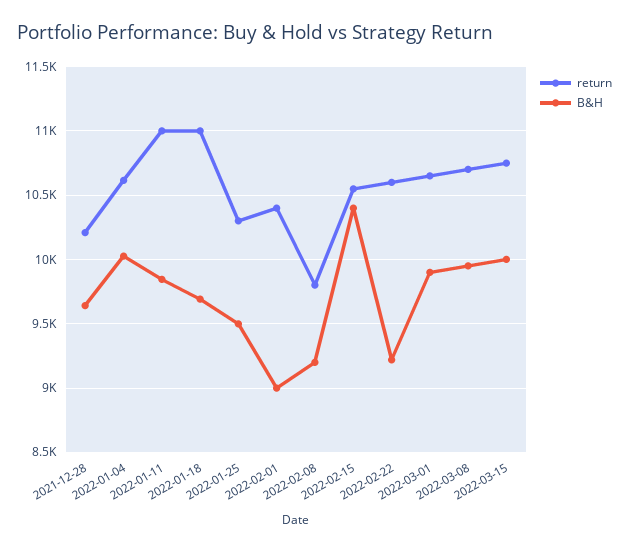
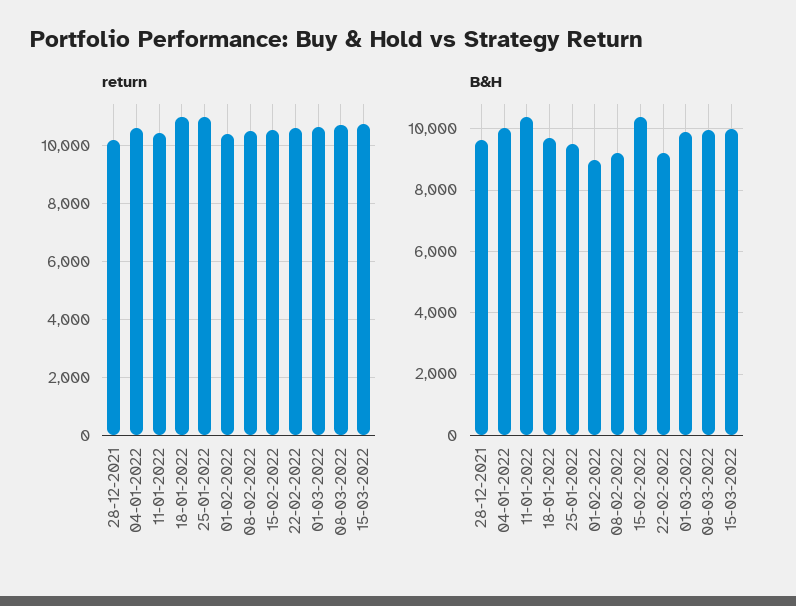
  {
    "return": {
      "2021-12-28": 10200,
      "2022-01-04": 10600,
-     "2022-01-11": 11000,
+     "2022-01-11": 10500,
      "2022-01-18": 11000,
-     "2022-01-25": 10300,
+     "2022-01-25": 11000,
      "2022-02-01": 10400,
-     "2022-02-08": 9800,
+     "2022-02-08": 10500,
      "2022-02-15": 10550,
      "2022-02-22": 10600,
      "2022-03-01": 10650,
      "2022-03-08": 10700,
      "2022-03-15": 10750
    },
    "B&H": {
      "2021-12-28": 9650,
      "2022-01-04": 10050,
-     "2022-01-11": 9850,
+     "2022-01-11": 10400,
      "2022-01-18": 9700,
      "2022-01-25": 9500,
      "2022-02-01": 9000,
      "2022-02-08": 9200,
      "2022-02-15": 10400,
      "2022-02-22": 9200,
      "2022-03-01": 9900,
      "2022-03-08": 9950,
      "2022-03-15": 10000
    }
  }

